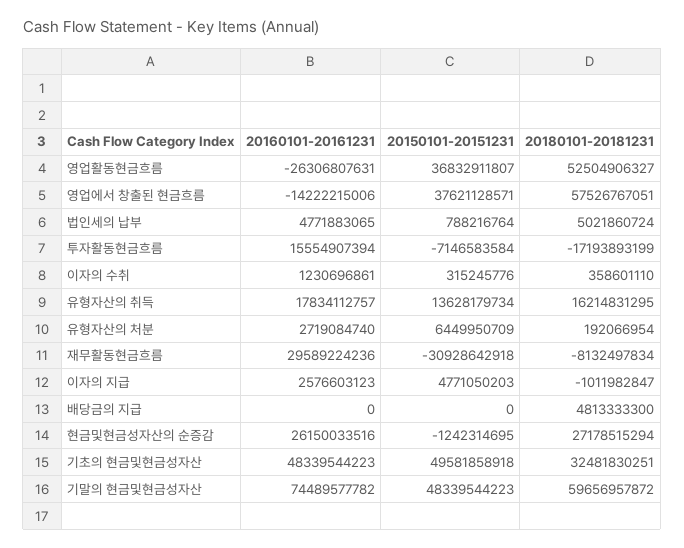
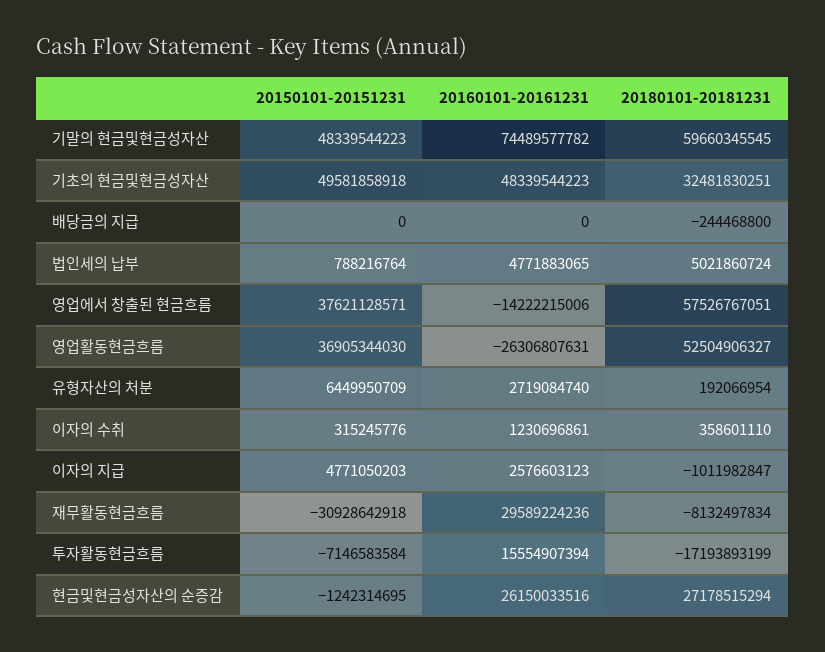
  {
    "20160101-20161231": {
      "영업활동현금흐름": -26306807631,
      "영업에서 창출된 현금흐름": -14222215006,
      "법인세의 납부": 4771883065,
      "투자활동현금흐름": 15554907394,
      "이자의 수취": 1230696861,
-     "유형자산의 취득": 17834112757,
      "유형자산의 처분": 2719084740,
      "재무활동현금흐름": 29589224236,
      "이자의 지급": 2576603123,
      "배당금의 지급": 0,
      "현금및현금성자산의 순증감": 26150033516,
      "기초의 현금및현금성자산": 48339544223,
      "기말의 현금및현금성자산": 74489577782
    },
    "20150101-20151231": {
-     "영업활동현금흐름": 36832911807,
+     "영업활동현금흐름": 36905344030,
      "영업에서 창출된 현금흐름": 37621128571,
      "법인세의 납부": 788216764,
      "투자활동현금흐름": -7146583584,
      "이자의 수취": 315245776,
-     "유형자산의 취득": 13628179734,
      "유형자산의 처분": 6449950709,
      "재무활동현금흐름": -30928642918,
      "이자의 지급": 4771050203,
      "배당금의 지급": 0,
      "현금및현금성자산의 순증감": -1242314695,
      "기초의 현금및현금성자산": 49581858918,
      "기말의 현금및현금성자산": 48339544223
    },
    "20180101-20181231": {
      "영업활동현금흐름": 52504906327,
      "영업에서 창출된 현금흐름": 57526767051,
      "법인세의 납부": 5021860724,
      "투자활동현금흐름": -17193893199,
      "이자의 수취": 358601110,
-     "유형자산의 취득": 16214831295,
      "유형자산의 처분": 192066954,
      "재무활동현금흐름": -8132497834,
      "이자의 지급": -1011982847,
-     "배당금의 지급": 4813333300,
+     "배당금의 지급": -244468800,
      "현금및현금성자산의 순증감": 27178515294,
      "기초의 현금및현금성자산": 32481830251,
-     "기말의 현금및현금성자산": 59656957872
+     "기말의 현금및현금성자산": 59660345545
    }
  }

